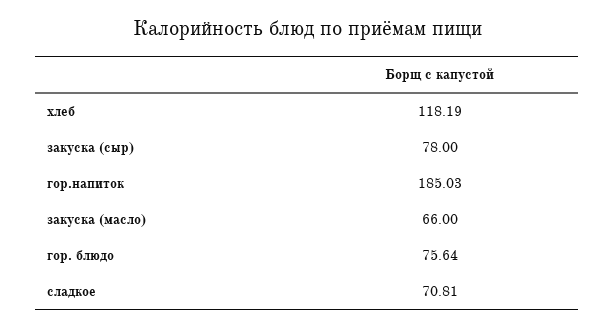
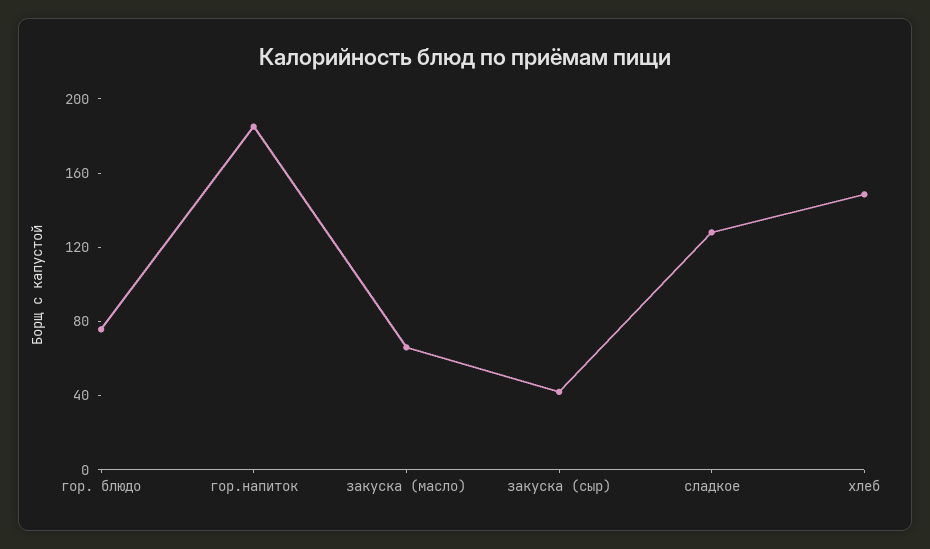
  {
-   "хлеб": 118.19,
+   "хлеб": 150,
-   "закуска (сыр)": 78,
+   "закуска (сыр)": 40,
    "гор.напиток": 185.03,
    "закуска (масло)": 66,
    "гор. блюдо": 75.64,
-   "сладкое": 70.81
+   "сладкое": 130
  }

